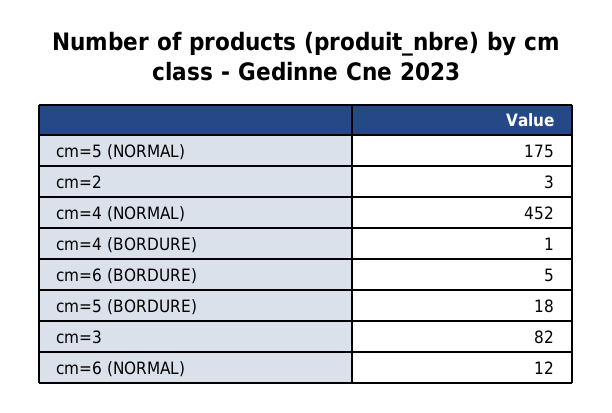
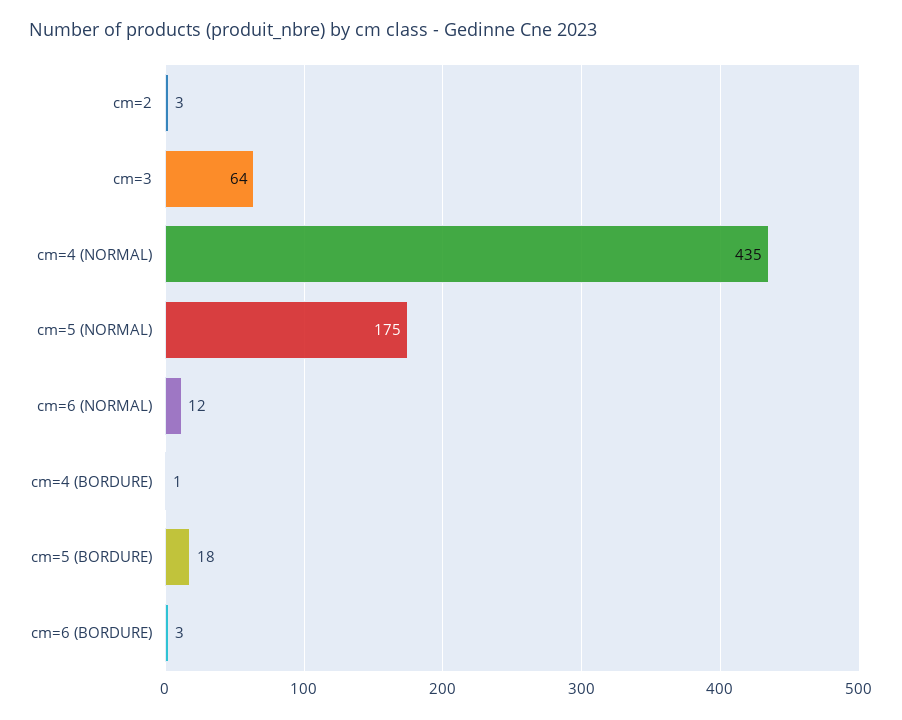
  {
    "cm=5 (NORMAL)": 175,
    "cm=2": 3,
-   "cm=4 (NORMAL)": 452,
+   "cm=4 (NORMAL)": 435,
    "cm=4 (BORDURE)": 1,
-   "cm=6 (BORDURE)": 5,
+   "cm=6 (BORDURE)": 3,
    "cm=5 (BORDURE)": 18,
-   "cm=3": 82,
+   "cm=3": 64,
    "cm=6 (NORMAL)": 12
  }

